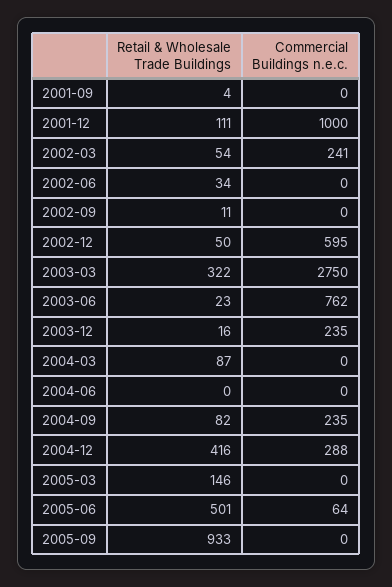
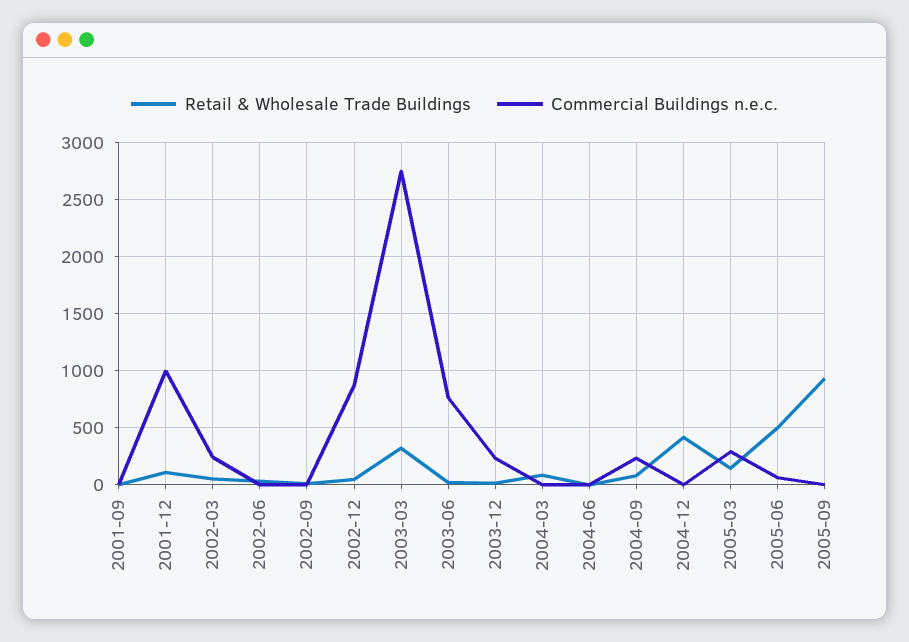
  {
    "Retail & Wholesale Trade Buildings": {
      "2001-09": 4,
      "2001-12": 111,
      "2002-03": 54,
      "2002-06": 34,
      "2002-09": 11,
      "2002-12": 50,
      "2003-03": 322,
      "2003-06": 23,
      "2003-12": 16,
      "2004-03": 87,
      "2004-06": 0,
      "2004-09": 82,
      "2004-12": 416,
      "2005-03": 146,
      "2005-06": 501,
      "2005-09": 933
    },
    "Commercial Buildings n.e.c.": {
      "2001-09": 0,
      "2001-12": 1000,
      "2002-03": 241,
      "2002-06": 0,
      "2002-09": 0,
-     "2002-12": 595,
+     "2002-12": 900,
      "2003-03": 2750,
      "2003-06": 762,
      "2003-12": 235,
      "2004-03": 0,
      "2004-06": 0,
      "2004-09": 235,
-     "2004-12": 288,
+     "2004-12": 0,
-     "2005-03": 0,
+     "2005-03": 300,
      "2005-06": 64,
      "2005-09": 0
    }
  }

